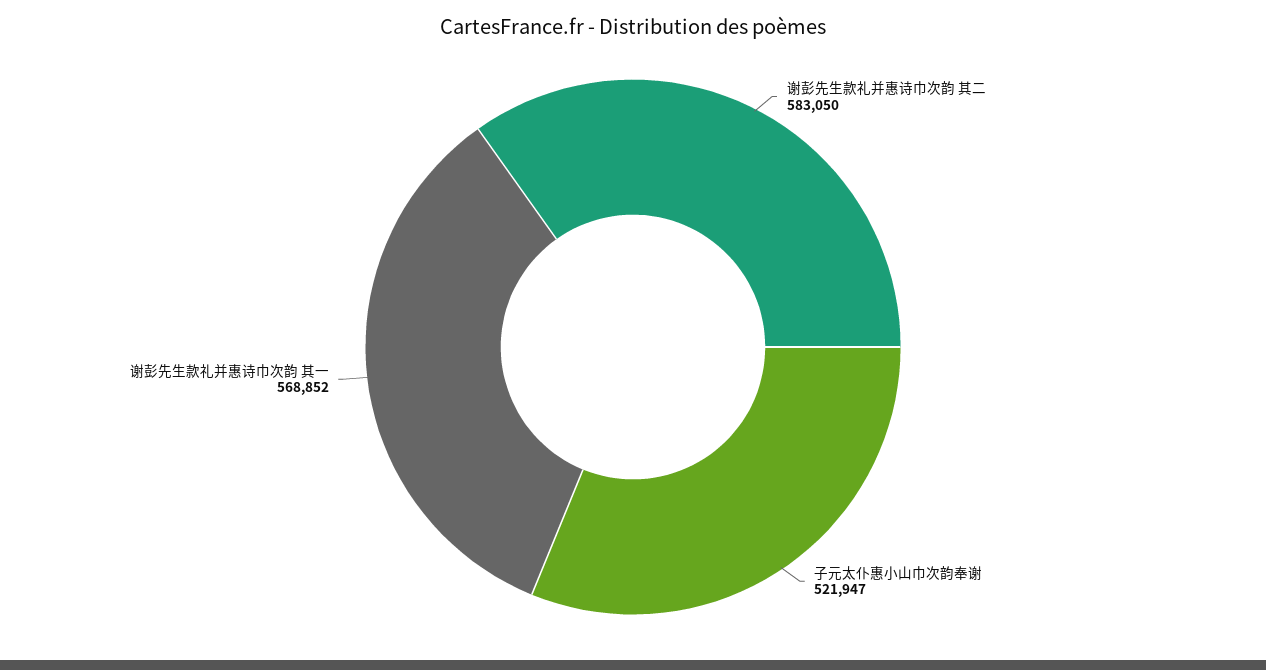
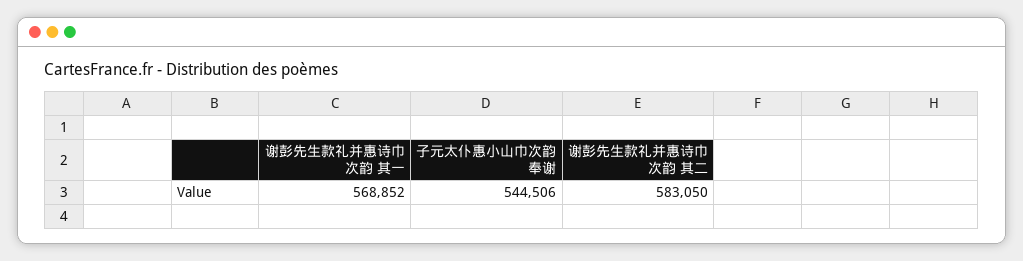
  {
    "谢彭先生款礼并惠诗巾次韵 其二": 583050,
-   "子元太仆惠小山巾次韵奉谢": 521947,
+   "子元太仆惠小山巾次韵奉谢": 544506,
    "谢彭先生款礼并惠诗巾次韵 其一": 568852
  }

